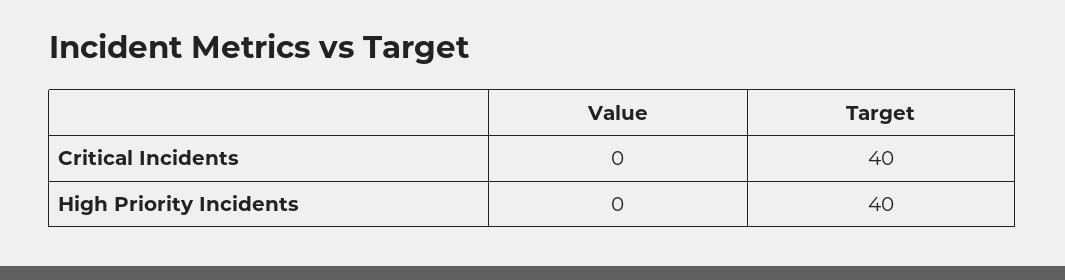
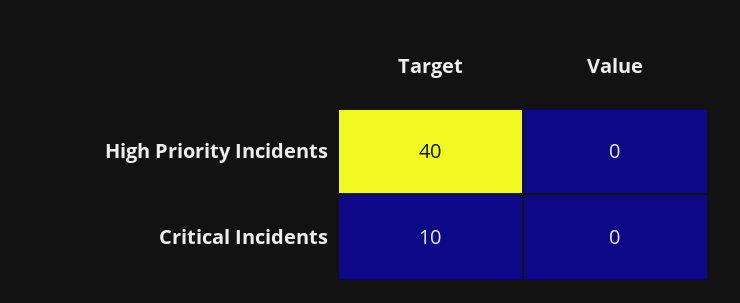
  {
    "Value": {
      "Critical Incidents": 0,
      "High Priority Incidents": 0
    },
    "Target": {
-     "Critical Incidents": 40,
+     "Critical Incidents": 10,
      "High Priority Incidents": 40
    }
  }

